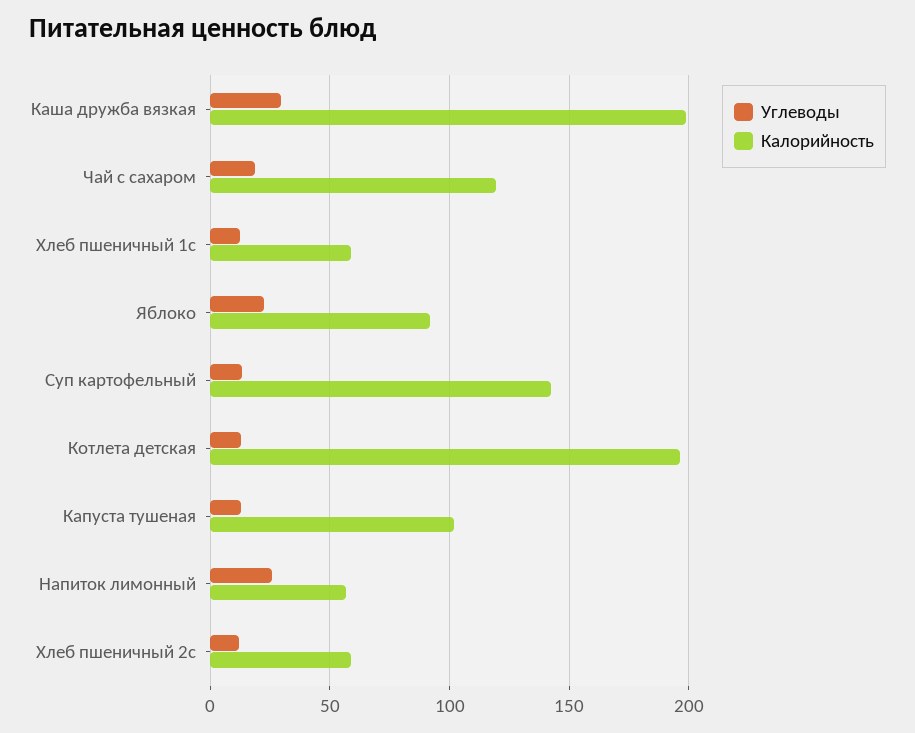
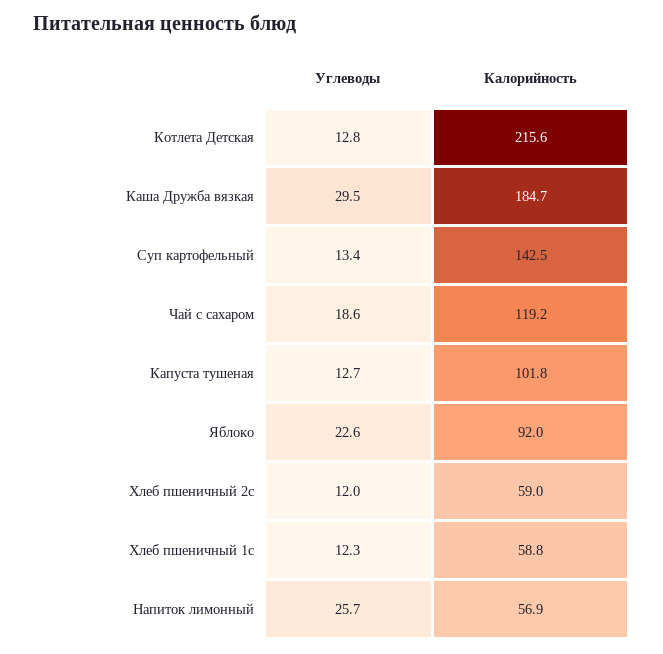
  {
    "Углеводы": {
      "Каша дружба вязкая": 29.5,
      "Чай с сахаром": 18.6,
      "Хлеб пшеничный 1с": 12.3,
      "Яблоко": 22.6,
      "Суп картофельный": 13.4,
      "Котлета детская": 12.8,
      "Капуста тушеная": 12.7,
      "Напиток лимонный": 25.7,
      "Хлеб пшеничный 2с": 12
    },
    "Калорийность": {
-     "Каша дружба вязкая": 200,
+     "Каша дружба вязкая": 184.7,
      "Чай с сахаром": 119.2,
      "Хлеб пшеничный 1с": 58.8,
      "Яблоко": 92,
      "Суп картофельный": 142.5,
-     "Котлета детская": 195,
+     "Котлета детская": 215.6,
      "Капуста тушеная": 101.8,
      "Напиток лимонный": 56.9,
      "Хлеб пшеничный 2с": 59
    }
  }

